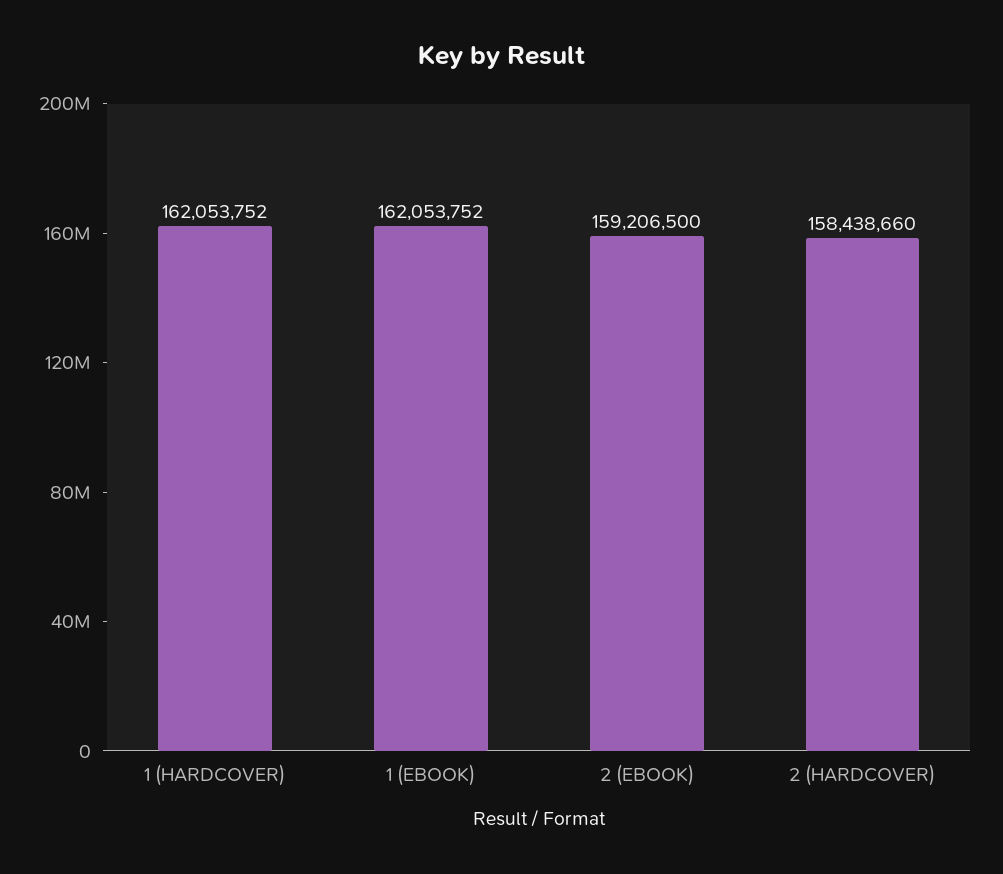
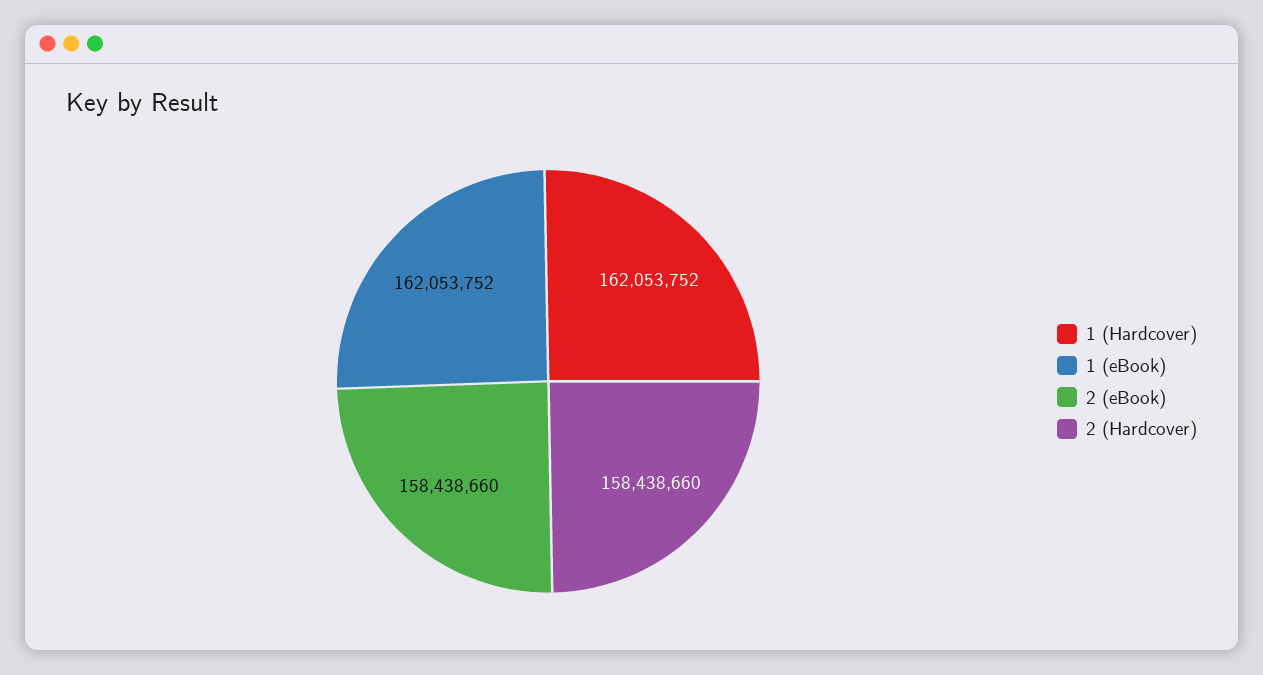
  {
    "1 (HARDCOVER)": 162053752,
    "1 (EBOOK)": 162053752,
-   "2 (EBOOK)": 159206500,
+   "2 (EBOOK)": 158438660,
    "2 (HARDCOVER)": 158438660
  }

